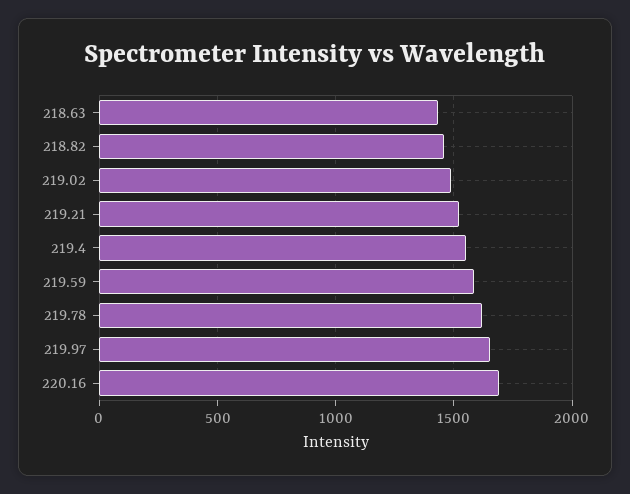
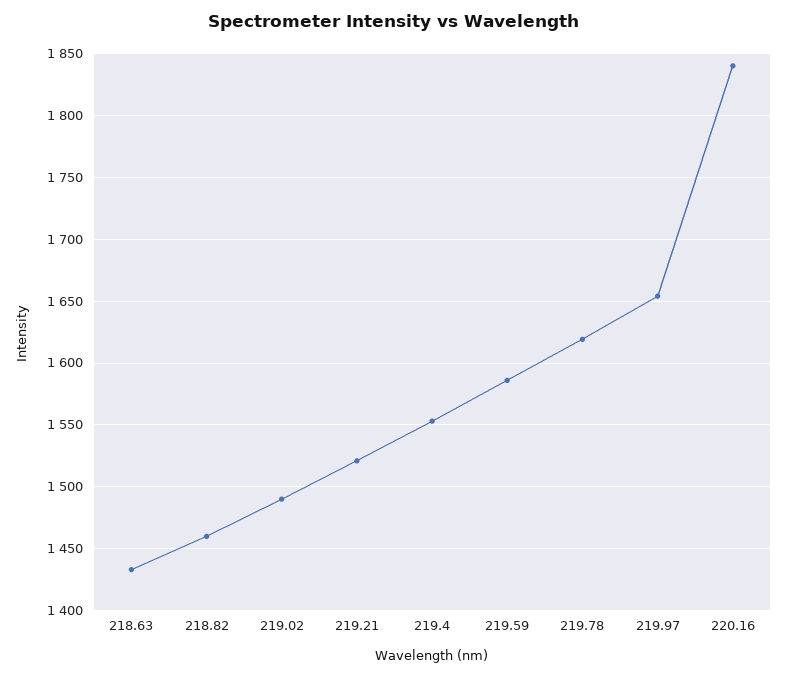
  {
    "218.63": 1435,
    "218.82": 1460,
    "219.02": 1490,
    "219.21": 1520,
    "219.4": 1555,
    "219.59": 1585,
    "219.78": 1620,
    "219.97": 1655,
-   "220.16": 1700
+   "220.16": 1840
  }

